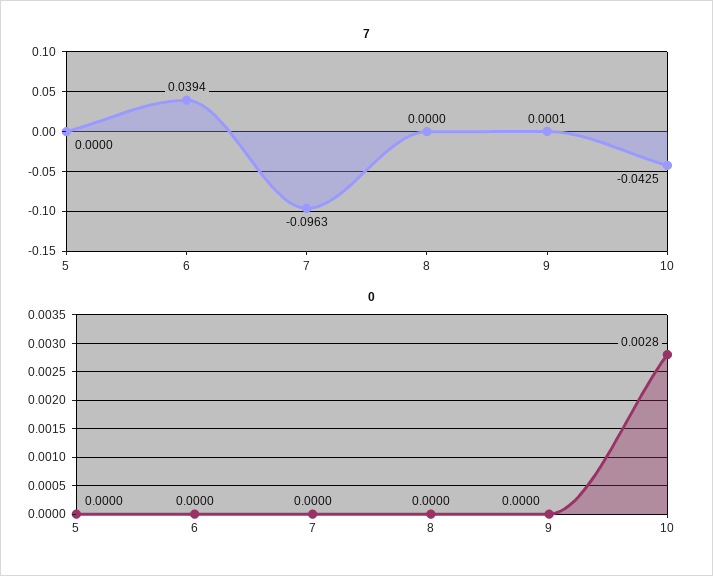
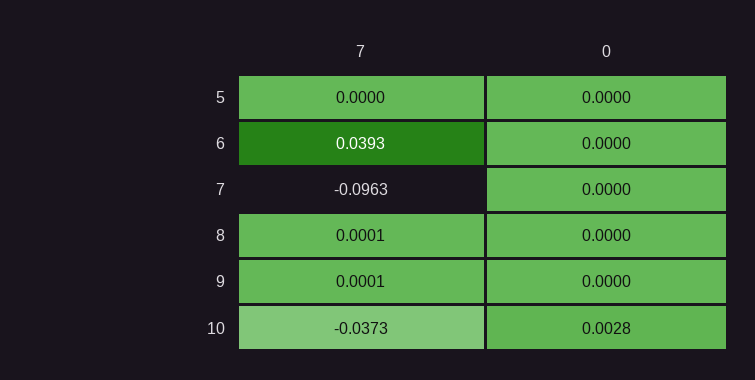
  {
    "7": {
      "5": 0,
-     "6": 0.0394,
+     "6": 0.0393,
      "7": -0.0963,
-     "8": 0,
+     "8": 0.0001,
      "9": 0.0001,
-     "10": -0.0425
+     "10": -0.0373
    },
    "0": {
      "5": 0,
      "6": 0,
      "7": 0,
      "8": 0,
      "9": 0,
      "10": 0.0028
    }
  }

